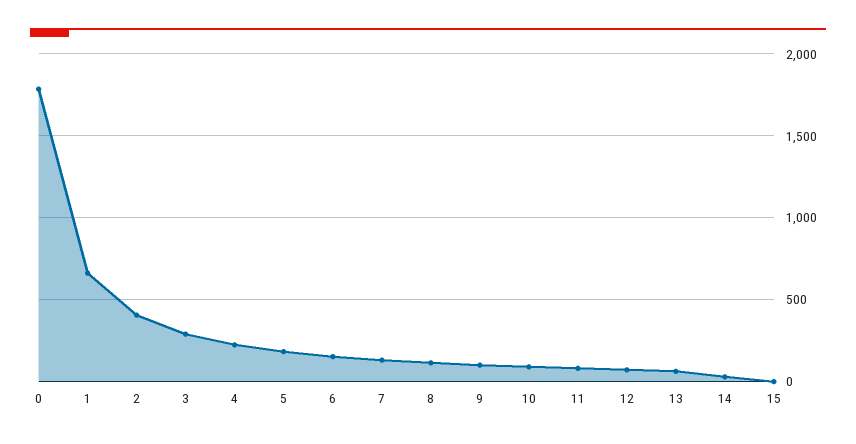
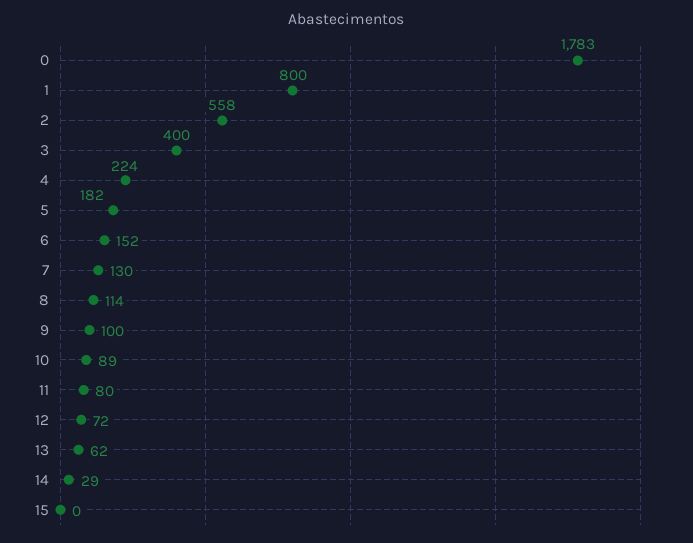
  {
    "0": 1783,
-   "1": 650,
+   "1": 800,
-   "2": 400,
+   "2": 558,
-   "3": 300,
+   "3": 400,
    "4": 224,
    "5": 182,
    "6": 152,
    "7": 130,
    "8": 114,
    "9": 100,
    "10": 89,
    "11": 80,
    "12": 72,
    "13": 62,
    "14": 29,
    "15": 0
  }

